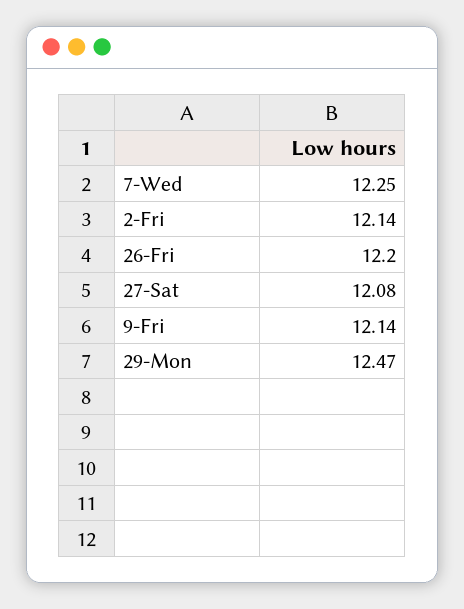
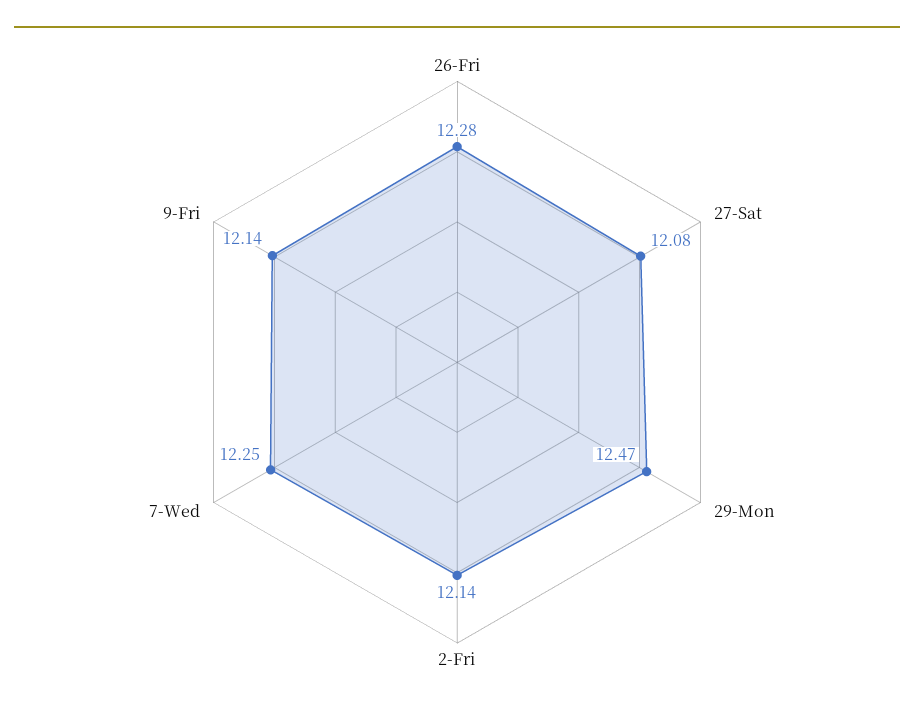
  {
    "7-Wed": 12.25,
    "2-Fri": 12.14,
-   "26-Fri": 12.2,
+   "26-Fri": 12.28,
    "27-Sat": 12.08,
    "9-Fri": 12.14,
    "29-Mon": 12.47
  }

